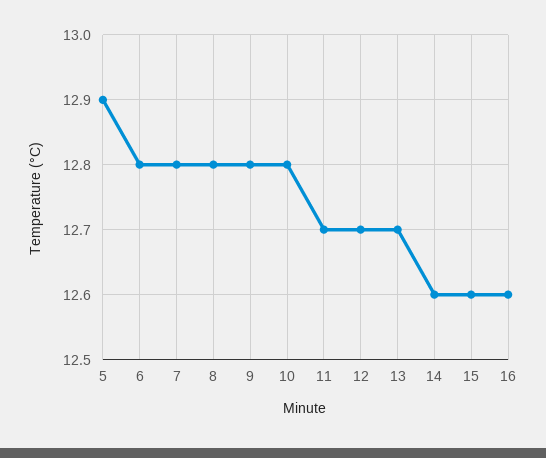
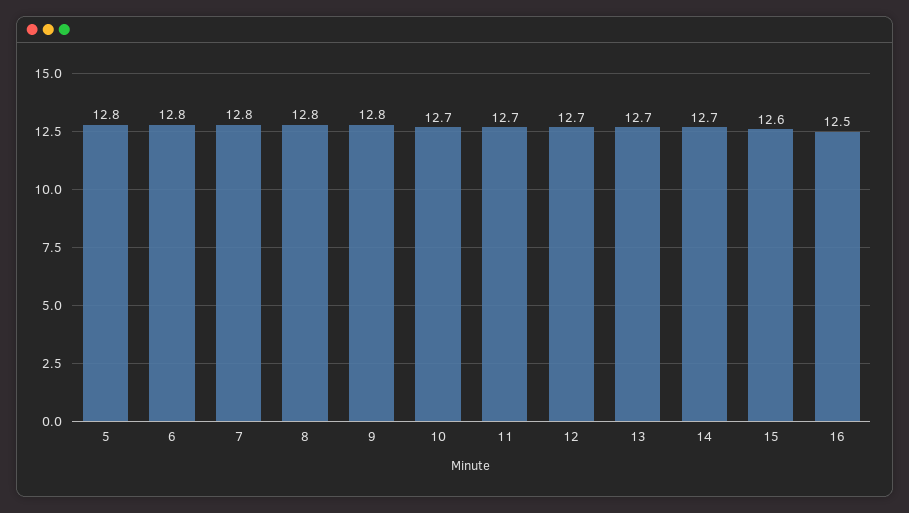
  {
-   "5": 12.9,
+   "5": 12.8,
    "6": 12.8,
    "7": 12.8,
    "8": 12.8,
    "9": 12.8,
-   "10": 12.8,
+   "10": 12.7,
    "11": 12.7,
    "12": 12.7,
    "13": 12.7,
-   "14": 12.6,
+   "14": 12.7,
    "15": 12.6,
-   "16": 12.6
+   "16": 12.5
  }

